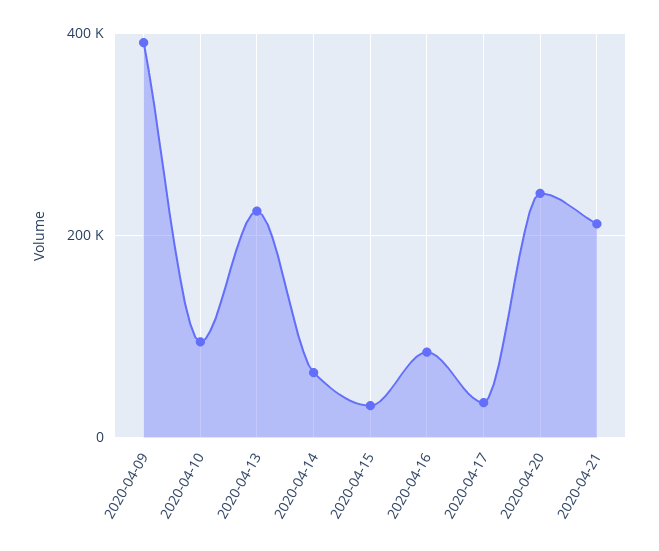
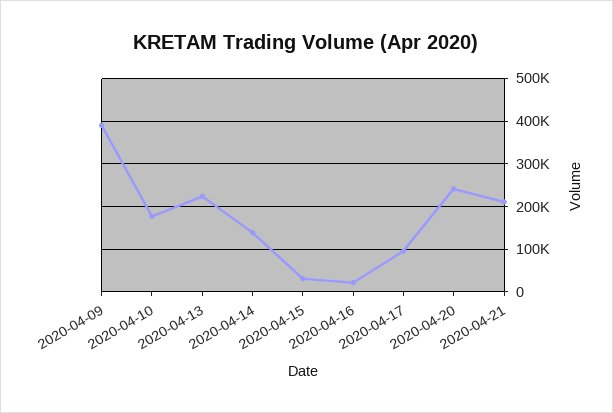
  {
    "2020-04-09": 400000,
-   "2020-04-10": 100000,
+   "2020-04-10": 180000,
    "2020-04-13": 220000,
-   "2020-04-14": 60000,
+   "2020-04-14": 140000,
    "2020-04-15": 40000,
-   "2020-04-16": 80000,
+   "2020-04-16": 20000,
-   "2020-04-17": 40000,
+   "2020-04-17": 100000,
    "2020-04-20": 240000,
    "2020-04-21": 220000
  }

